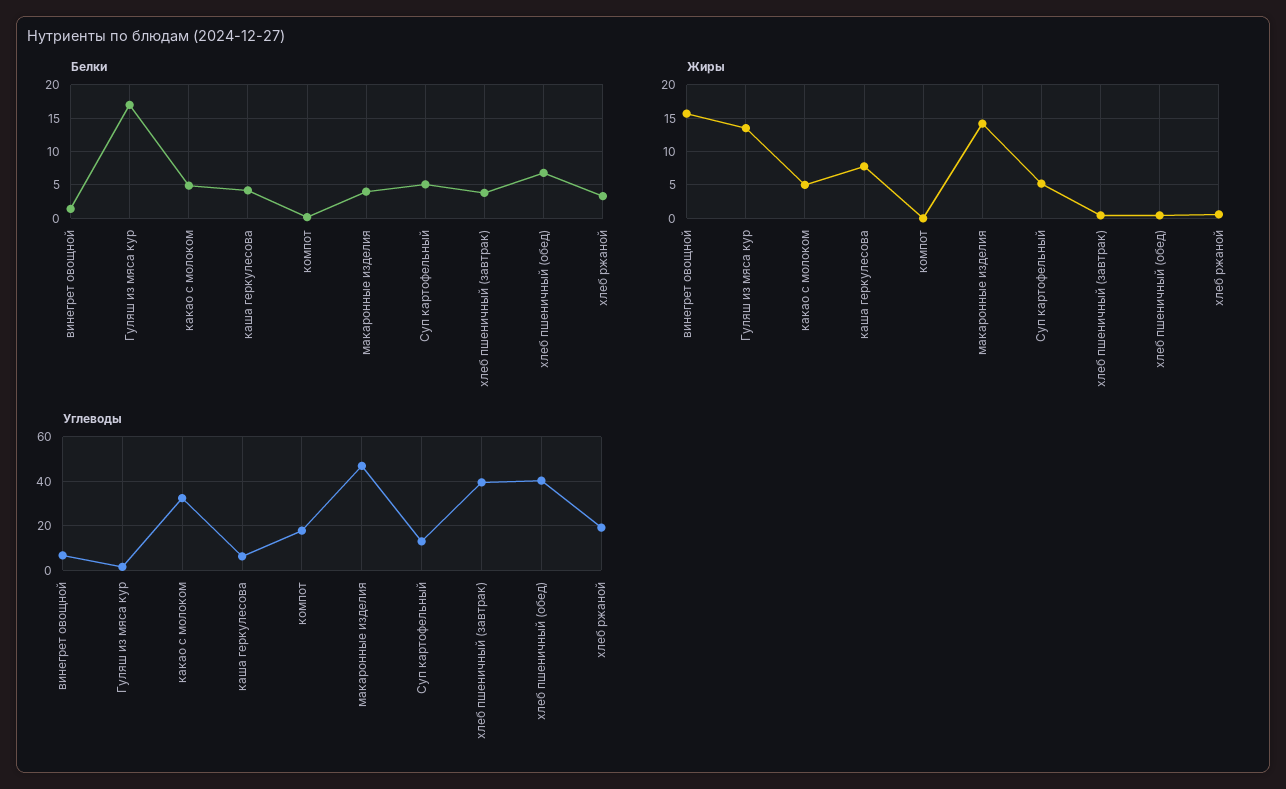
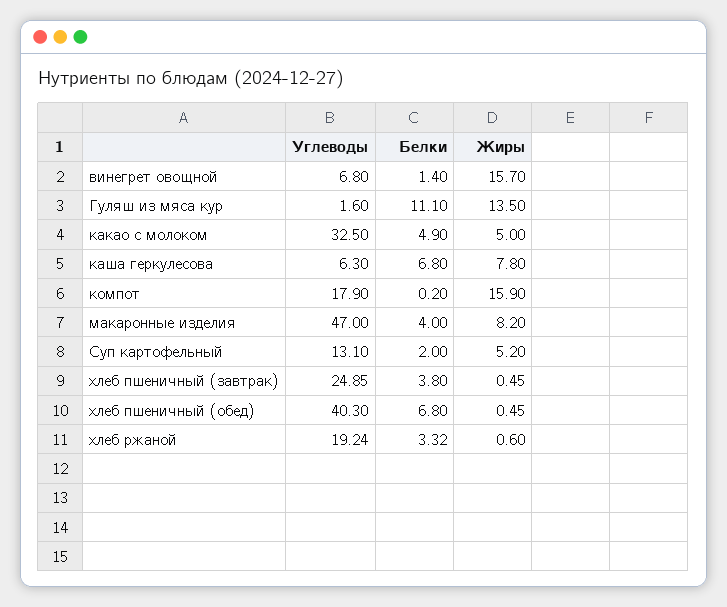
  {
    "Белки": {
      "винегрет овощной": 1.4,
-     "Гуляш из мяса кур": 17,
+     "Гуляш из мяса кур": 11.1,
      "какао с молоком": 4.9,
-     "каша геркулесова": 4,
+     "каша геркулесова": 6.8,
      "компот": 0.2,
      "макаронные изделия": 4,
-     "Суп картофельный": 5,
+     "Суп картофельный": 2,
      "хлеб пшеничный (завтрак)": 3.8,
      "хлеб пшеничный (обед)": 6.8,
      "хлеб ржаной": 3.32
    },
    "Жиры": {
      "винегрет овощной": 15.7,
      "Гуляш из мяса кур": 13.5,
      "какао с молоком": 5,
      "каша геркулесова": 7.8,
-     "компот": 0,
+     "компот": 15.9,
-     "макаронные изделия": 14,
+     "макаронные изделия": 8.2,
      "Суп картофельный": 5.2,
      "хлеб пшеничный (завтрак)": 0.45,
      "хлеб пшеничный (обед)": 0.45,
      "хлеб ржаной": 0.6
    },
    "Углеводы": {
      "винегрет овощной": 6.8,
      "Гуляш из мяса кур": 1.6,
      "какао с молоком": 32.5,
      "каша геркулесова": 6.3,
      "компот": 17.9,
      "макаронные изделия": 47,
      "Суп картофельный": 13.1,
-     "хлеб пшеничный (завтрак)": 40,
+     "хлеб пшеничный (завтрак)": 24.85,
      "хлеб пшеничный (обед)": 40.3,
      "хлеб ржаной": 19.24
    }
  }

